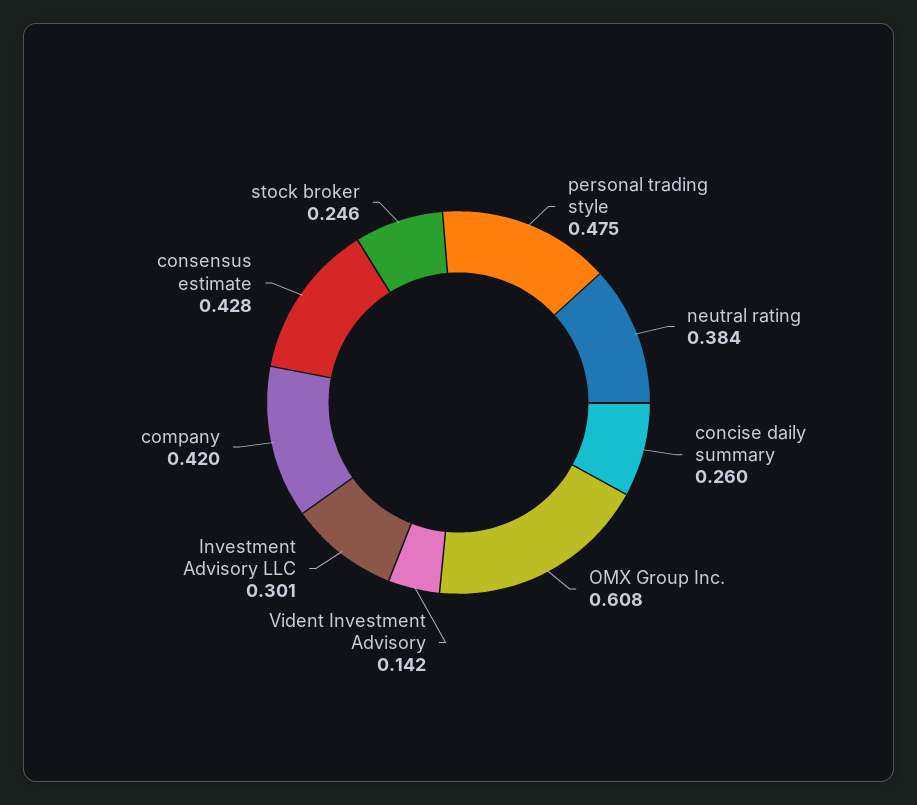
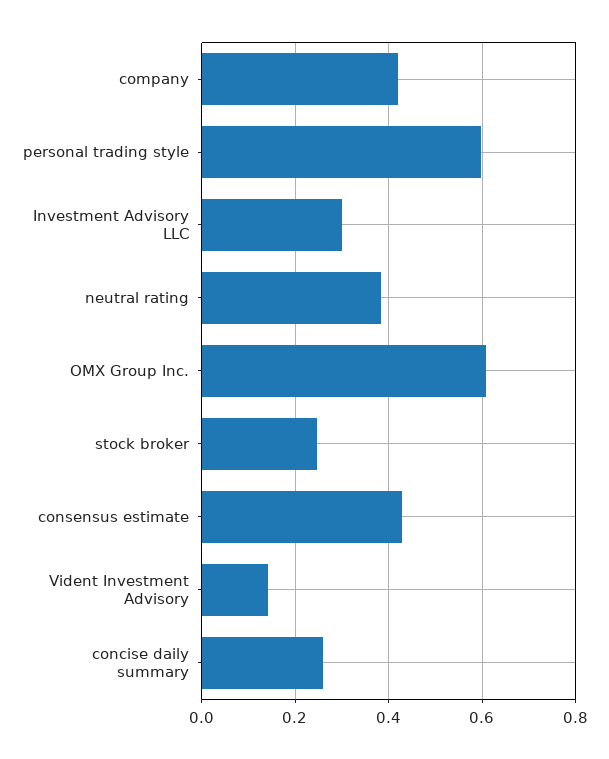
  {
-   "personal trading style": 0.475,
+   "personal trading style": 0.6,
    "neutral rating": 0.384,
    "concise daily summary": 0.26,
    "OMX Group Inc.": 0.608,
    "Vident Investment Advisory": 0.142,
    "Investment Advisory LLC": 0.301,
    "company": 0.42,
    "consensus estimate": 0.428,
    "stock broker": 0.246
  }

